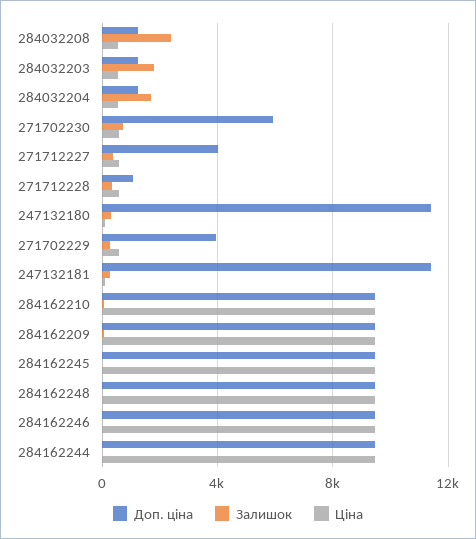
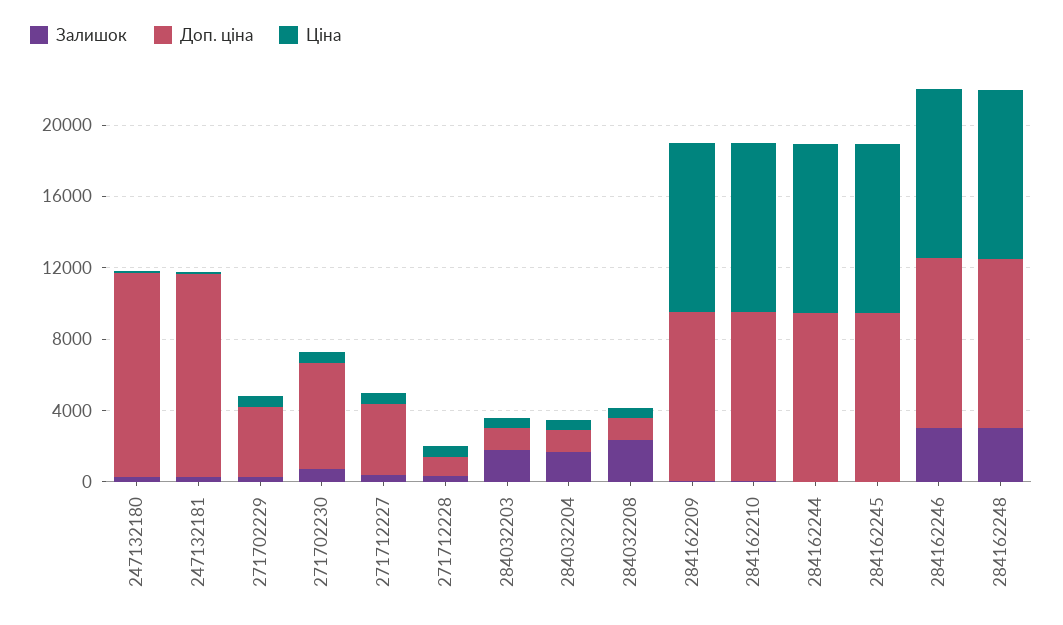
  {
    "Доп. ціна": {
      "284032208": 1000,
      "284032203": 1000,
      "284032204": 1000,
      "271702230": 6000,
      "271712227": 4000,
      "271712228": 1000,
      "247132180": 11500,
      "271702229": 4000,
      "247132181": 11500,
      "284162210": 9500,
      "284162209": 9500,
      "284162245": 9500,
      "284162248": 9500,
      "284162246": 9500,
      "284162244": 9500
    },
    "Залишок": {
      "284032208": 2500,
      "284032203": 2000,
      "284032204": 1500,
      "271702230": 500,
      "271712227": 500,
      "271712228": 500,
      "247132180": 500,
      "271702229": 500,
      "247132181": 500,
      "284162210": 0,
      "284162209": 0,
      "284162245": 0,
-     "284162248": 0,
+     "284162248": 3000,
-     "284162246": 0,
+     "284162246": 3000,
      "284162244": 0
    },
    "Ціна": {
      "284032208": 500,
      "284032203": 500,
      "284032204": 500,
      "271702230": 500,
      "271712227": 500,
      "271712228": 500,
      "247132180": 0,
      "271702229": 500,
      "247132181": 0,
      "284162210": 9500,
      "284162209": 9500,
      "284162245": 9500,
      "284162248": 9500,
      "284162246": 9500,
      "284162244": 9500
    }
  }

